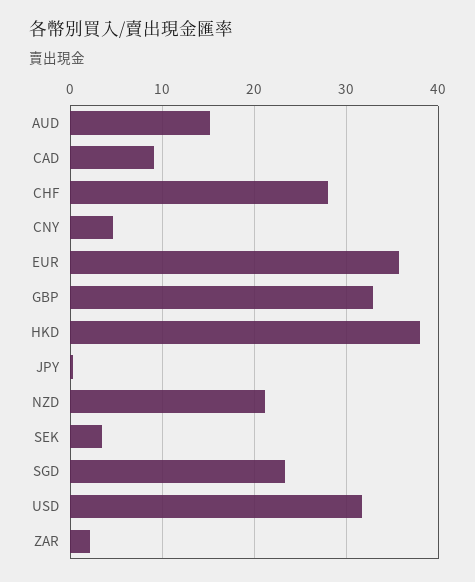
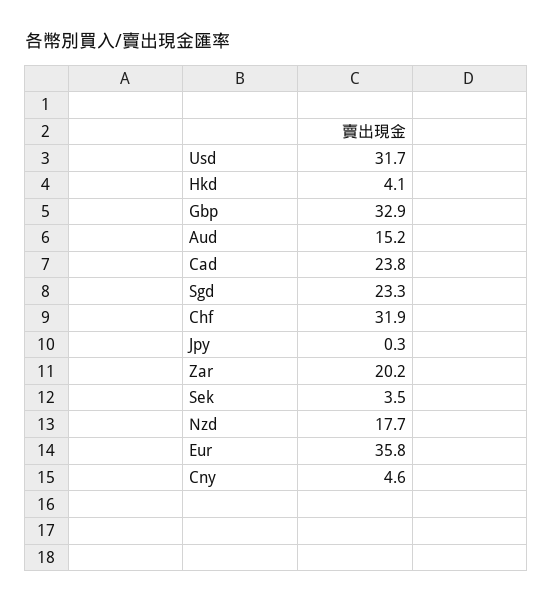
  {
    "AUD": 15.2,
-   "CAD": 9,
+   "CAD": 23.8,
-   "CHF": 28,
+   "CHF": 31.9,
    "CNY": 4.6,
    "EUR": 35.8,
    "GBP": 32.9,
-   "HKD": 38,
+   "HKD": 4.1,
    "JPY": 0.3,
-   "NZD": 21,
+   "NZD": 17.7,
    "SEK": 3.5,
    "SGD": 23.3,
    "USD": 31.7,
-   "ZAR": 2
+   "ZAR": 20.2
  }

